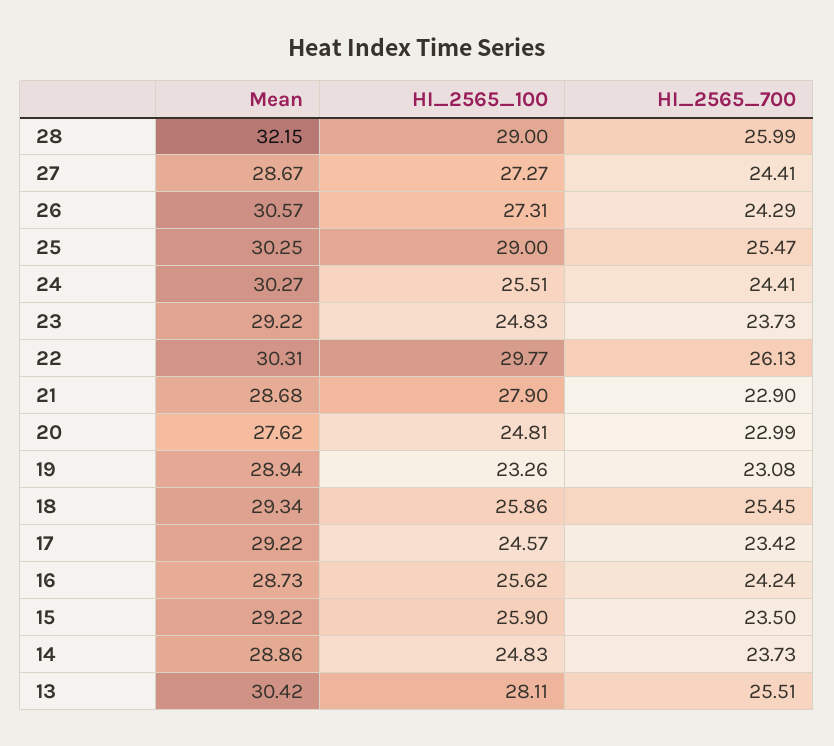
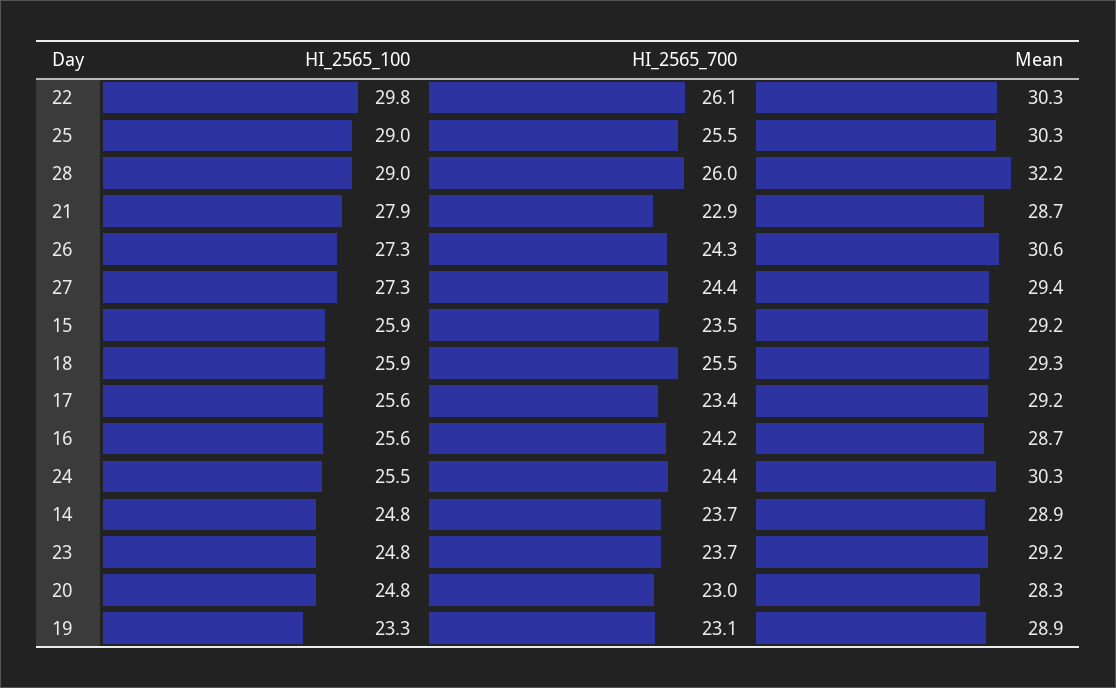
  {
    "Mean": {
      "28": 32.15,
-     "27": 28.67,
+     "27": 29.4,
      "26": 30.57,
      "25": 30.25,
      "24": 30.27,
      "23": 29.22,
      "22": 30.31,
      "21": 28.68,
-     "20": 27.62,
+     "20": 28.3,
      "19": 28.94,
      "18": 29.34,
      "17": 29.22,
      "16": 28.73,
      "15": 29.22,
-     "14": 28.86,
+     "14": 28.86
-     "13": 30.42
    },
    "HI_2565_100": {
      "28": 29,
      "27": 27.27,
      "26": 27.31,
      "25": 29,
      "24": 25.51,
      "23": 24.83,
      "22": 29.77,
      "21": 27.9,
      "20": 24.81,
      "19": 23.26,
      "18": 25.86,
-     "17": 24.57,
+     "17": 25.6,
      "16": 25.62,
      "15": 25.9,
-     "14": 24.83,
+     "14": 24.83
-     "13": 28.11
    },
    "HI_2565_700": {
      "28": 25.99,
      "27": 24.41,
      "26": 24.29,
      "25": 25.47,
      "24": 24.41,
      "23": 23.73,
      "22": 26.13,
      "21": 22.9,
      "20": 22.99,
      "19": 23.08,
      "18": 25.45,
      "17": 23.42,
      "16": 24.24,
      "15": 23.5,
-     "14": 23.73,
+     "14": 23.73
-     "13": 25.51
    }
  }

